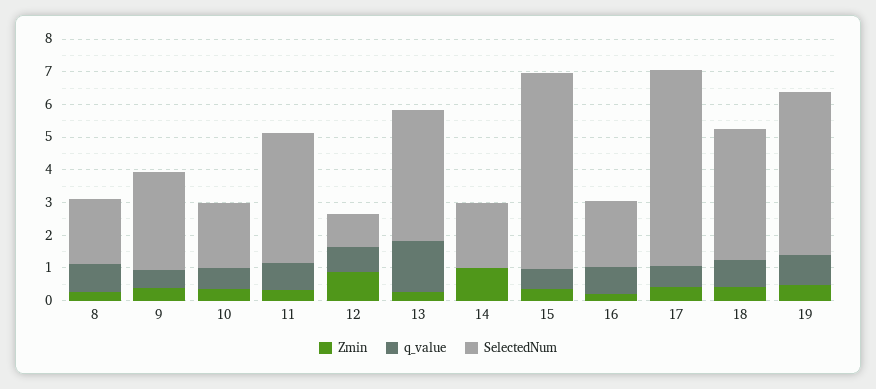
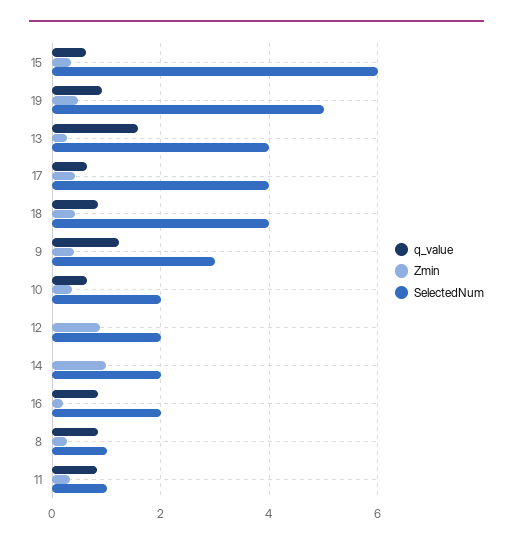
  {
    "Zmin": {
      "8": 0.2,
      "9": 0.4,
      "10": 0.4,
      "11": 0.4,
      "12": 0.8,
      "13": 0.2,
      "14": 1,
      "15": 0.4,
      "16": 0.2,
      "17": 0.4,
      "18": 0.4,
      "19": 0.4
    },
    "q_value": {
      "8": 0.8,
-     "9": 0.5,
+     "9": 1.2,
      "10": 0.6,
      "11": 0.8,
-     "12": 0.75,
+     "12": 0,
      "13": 1.6,
      "14": 0,
      "15": 0.6,
      "16": 0.8,
      "17": 0.6,
      "18": 0.8,
      "19": 1
    },
    "SelectedNum": {
-     "8": 2,
+     "8": 1,
      "9": 3,
      "10": 2,
-     "11": 4,
+     "11": 1,
-     "12": 1,
+     "12": 2,
      "13": 4,
      "14": 2,
      "15": 6,
      "16": 2,
-     "17": 6,
+     "17": 4,
      "18": 4,
      "19": 5
    }
  }

